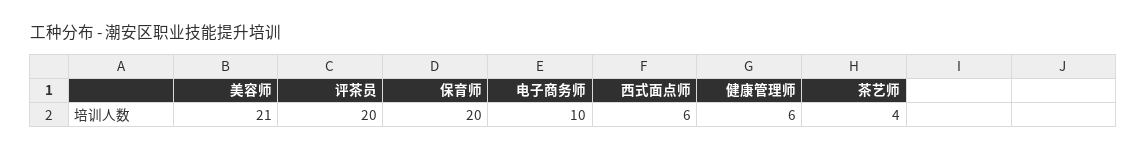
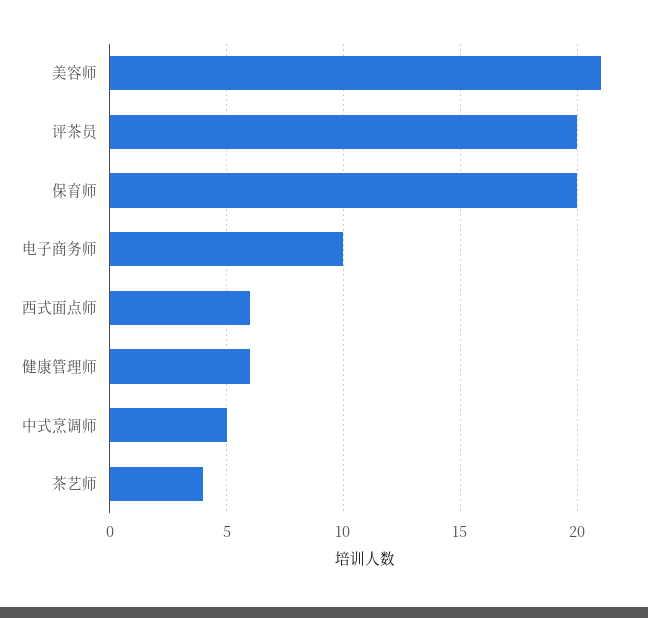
  {
    "美容师": 21,
    "评茶员": 20,
    "保育师": 20,
    "电子商务师": 10,
    "西式面点师": 6,
    "健康管理师": 6,
-   "茶艺师": 4
+   "茶艺师": 4,
+   "中式烹调师": 5
  }

